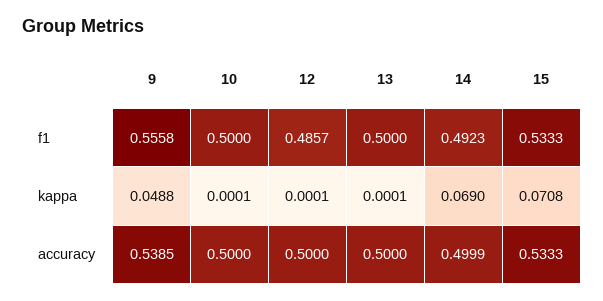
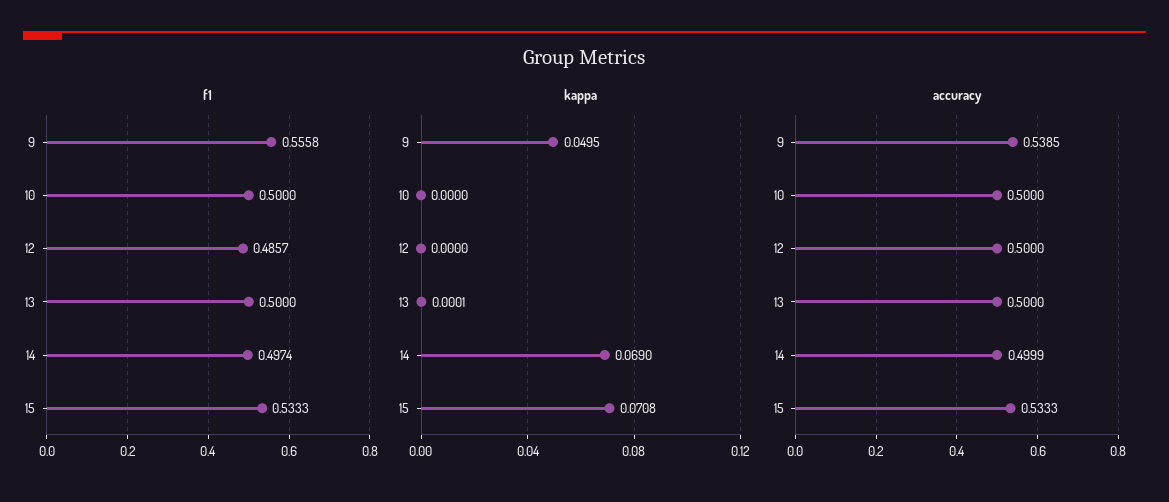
  {
    "f1": {
      "9": 0.5558,
      "10": 0.5,
      "12": 0.4857,
      "13": 0.5,
-     "14": 0.4923,
+     "14": 0.4974,
      "15": 0.5333
    },
    "kappa": {
-     "9": 0.0488,
+     "9": 0.0495,
-     "10": 0.0001,
+     "10": 0,
-     "12": 0.0001,
+     "12": 0,
      "13": 0.0001,
      "14": 0.069,
      "15": 0.0708
    },
    "accuracy": {
      "9": 0.5385,
      "10": 0.5,
      "12": 0.5,
      "13": 0.5,
      "14": 0.4999,
      "15": 0.5333
    }
  }

